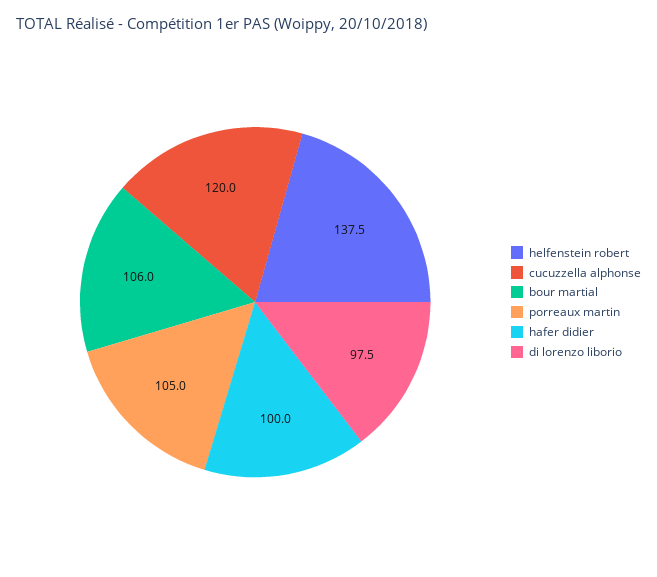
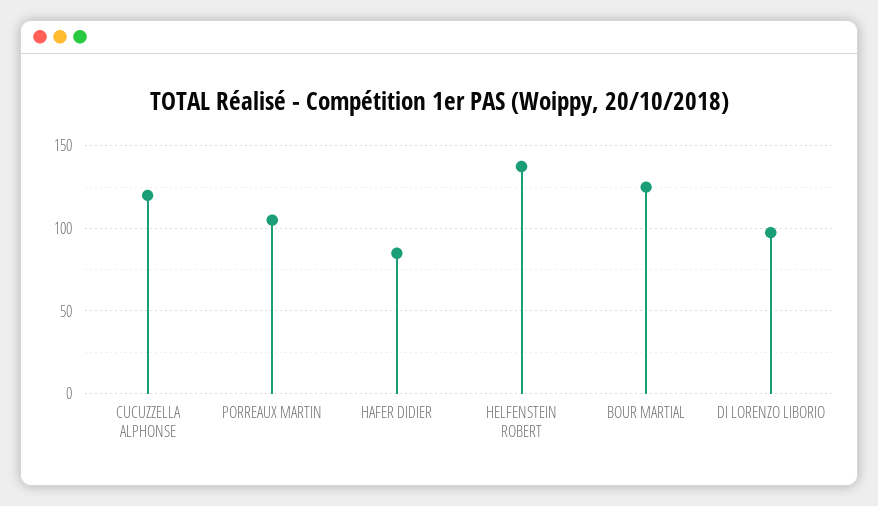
  {
    "helfenstein robert": 137.5,
    "cucuzzella alphonse": 120,
-   "bour martial": 106,
+   "bour martial": 125,
    "porreaux martin": 105,
-   "hafer didier": 100,
+   "hafer didier": 85,
    "di lorenzo liborio": 97.5
  }

